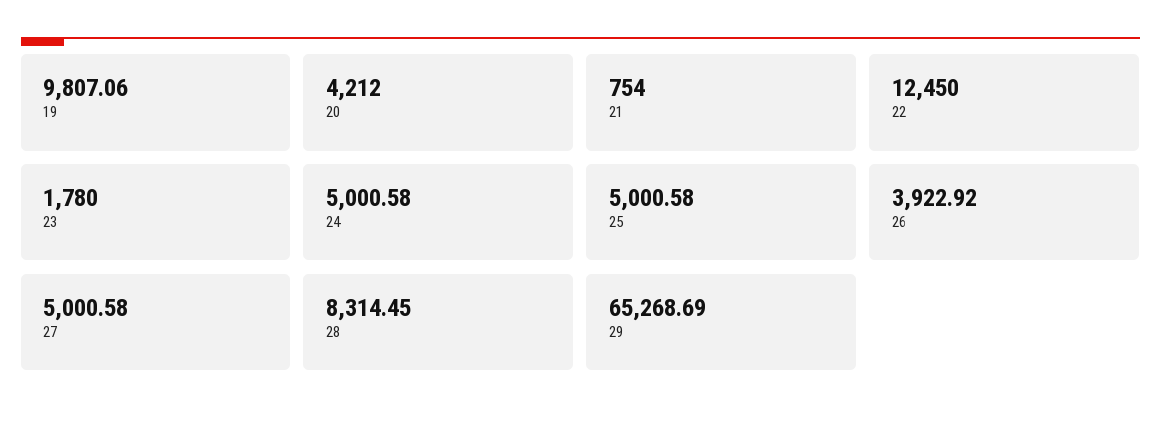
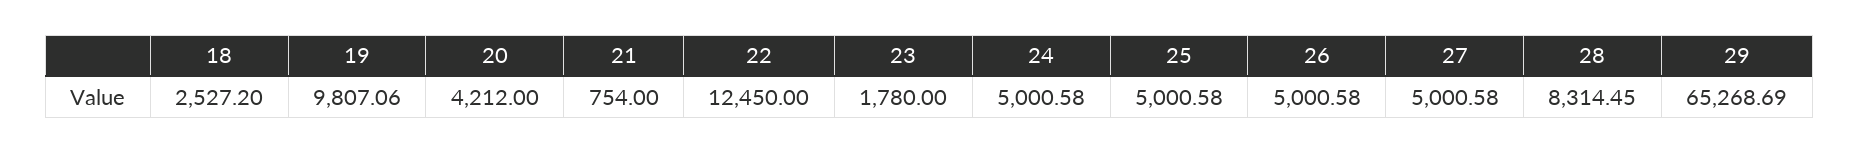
  {
    "19": 9807.06,
    "20": 4212,
    "21": 754,
    "22": 12450,
    "23": 1780,
    "24": 5000.58,
    "25": 5000.58,
-   "26": 3922.92,
+   "26": 5000.58,
    "27": 5000.58,
    "28": 8314.45,
-   "29": 65268.69
+   "29": 65268.69,
+   "18": 2527.2
  }

